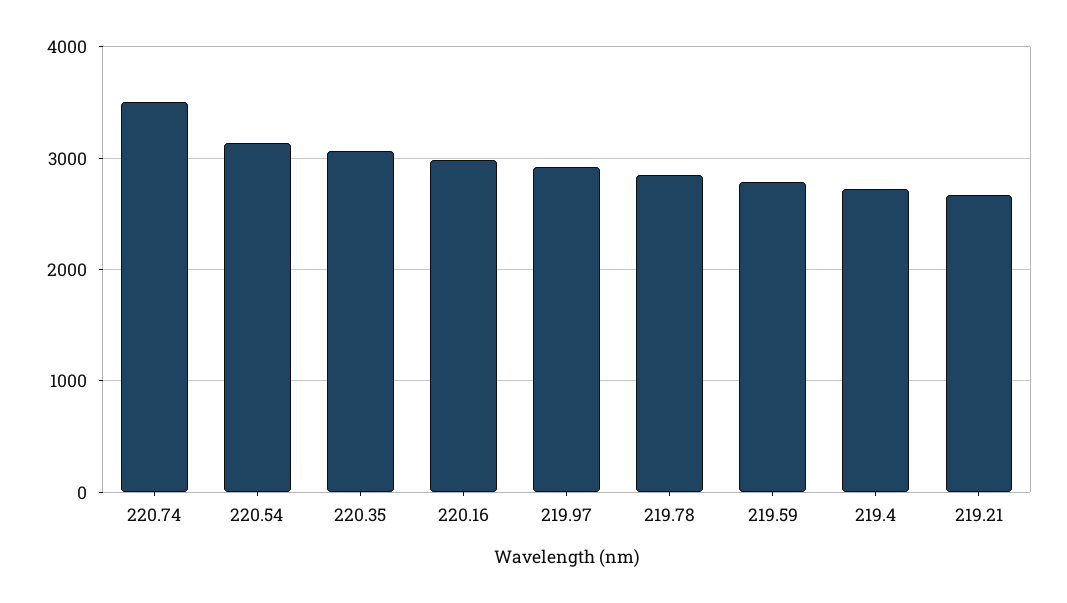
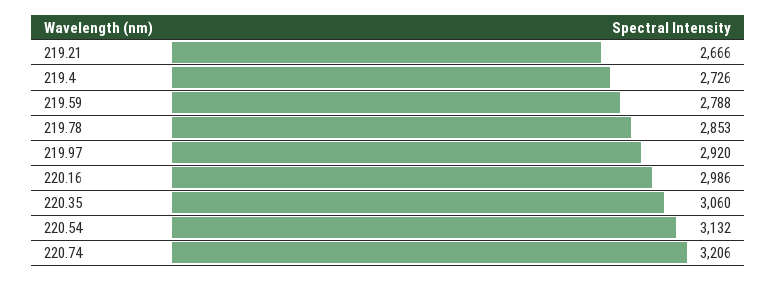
  {
-   "220.74": 3500,
+   "220.74": 3206,
    "220.54": 3132,
    "220.35": 3060,
    "220.16": 2986,
    "219.97": 2920,
    "219.78": 2853,
    "219.59": 2788,
    "219.4": 2726,
    "219.21": 2666
  }

